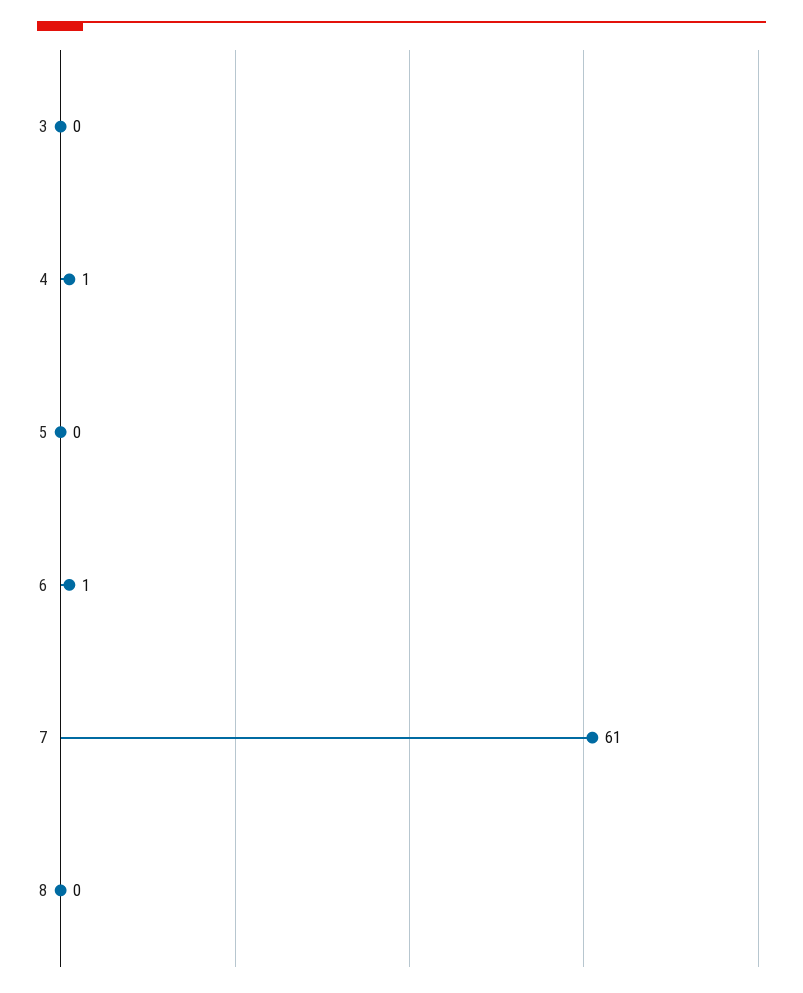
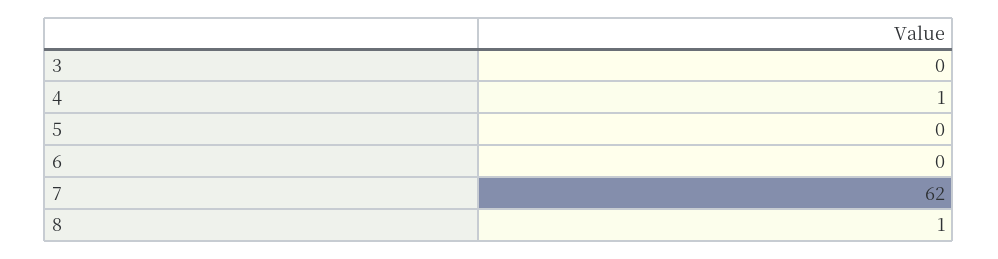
  {
    "3": 0,
    "4": 1,
    "5": 0,
-   "6": 1,
+   "6": 0,
-   "7": 61,
+   "7": 62,
-   "8": 0
+   "8": 1
  }

